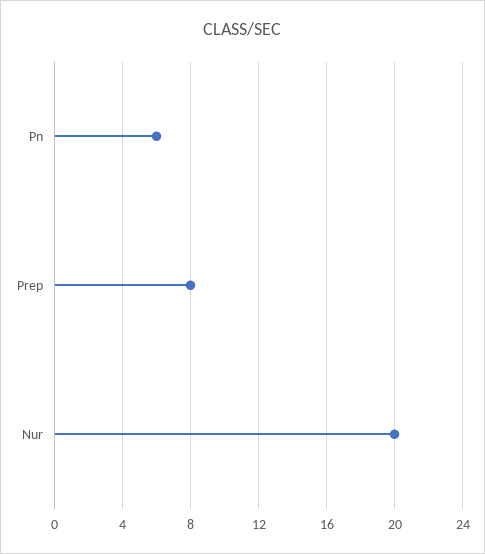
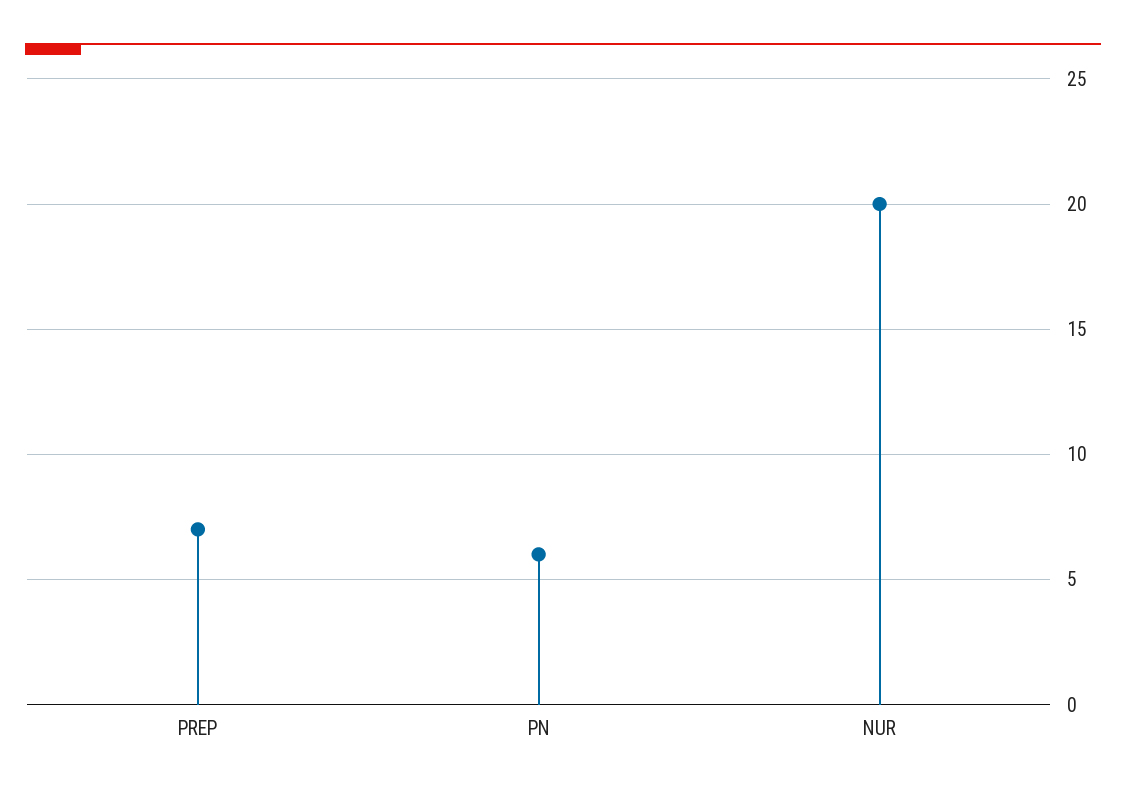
  {
    "Pn": 6,
-   "Prep": 8,
+   "Prep": 7,
    "Nur": 20
  }

